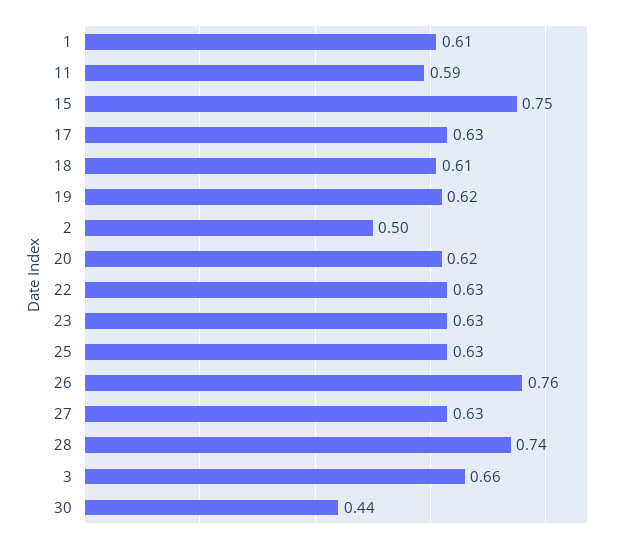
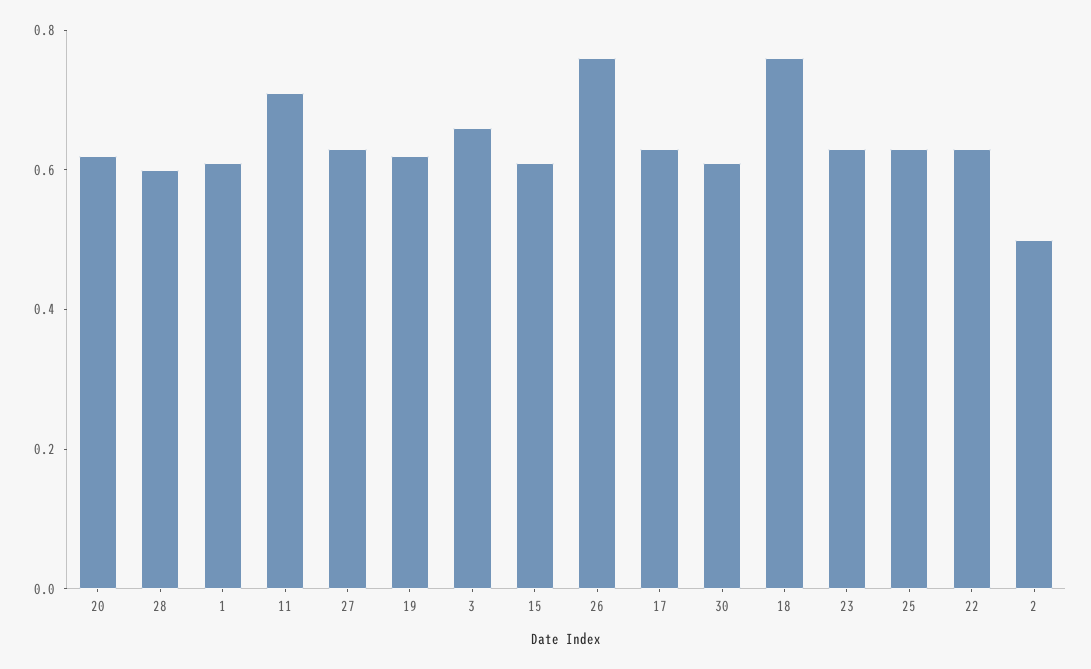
  {
    "1": 0.61,
-   "11": 0.59,
+   "11": 0.7,
-   "15": 0.75,
+   "15": 0.6,
    "17": 0.63,
-   "18": 0.61,
+   "18": 0.75,
    "19": 0.62,
    "2": 0.5,
    "20": 0.62,
    "22": 0.63,
    "23": 0.63,
    "25": 0.63,
    "26": 0.76,
    "27": 0.63,
-   "28": 0.74,
+   "28": 0.6,
    "3": 0.66,
-   "30": 0.44
+   "30": 0.6
  }

